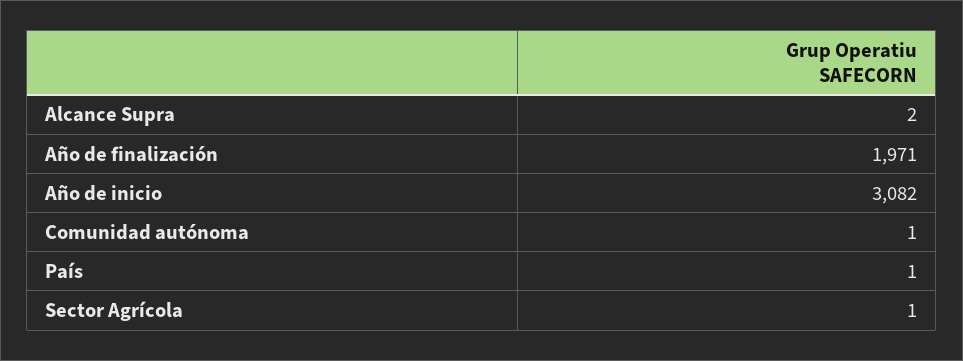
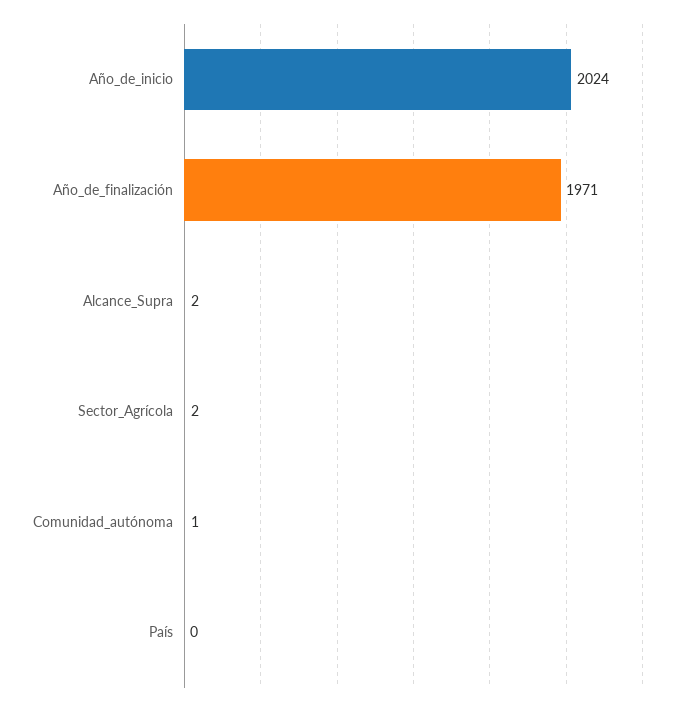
  {
    "Alcance Supra": 2,
    "Año de finalización": 1971,
-   "Año de inicio": 3082,
+   "Año de inicio": 2024,
    "Comunidad autónoma": 1,
-   "País": 1,
+   "País": 0,
-   "Sector Agrícola": 1
+   "Sector Agrícola": 2
  }

